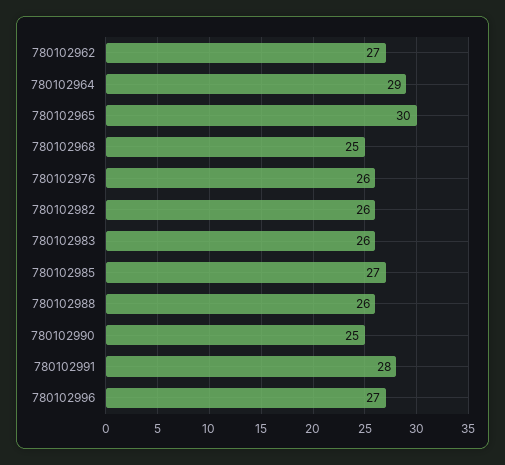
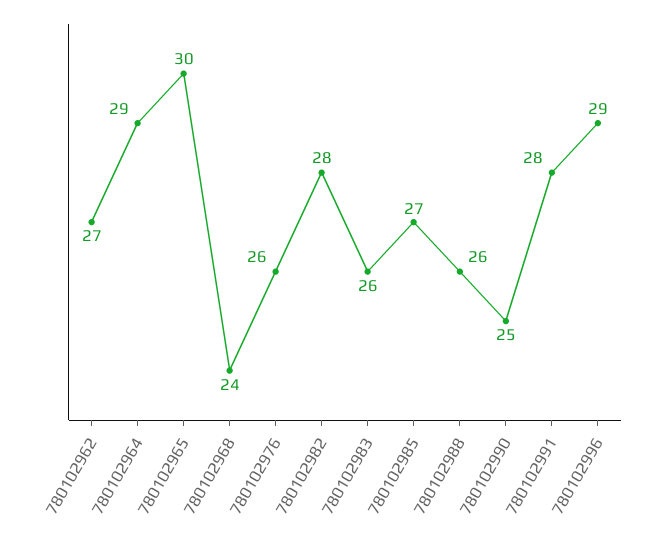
  {
    "780102962": 27,
    "780102964": 29,
    "780102965": 30,
-   "780102968": 25,
+   "780102968": 24,
    "780102976": 26,
-   "780102982": 26,
+   "780102982": 28,
    "780102983": 26,
    "780102985": 27,
    "780102988": 26,
    "780102990": 25,
    "780102991": 28,
-   "780102996": 27
+   "780102996": 29
  }

